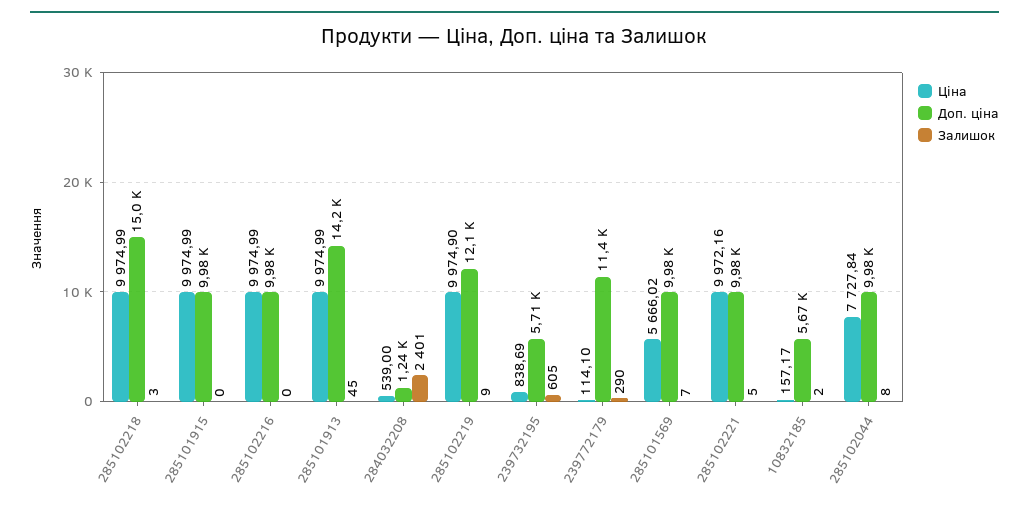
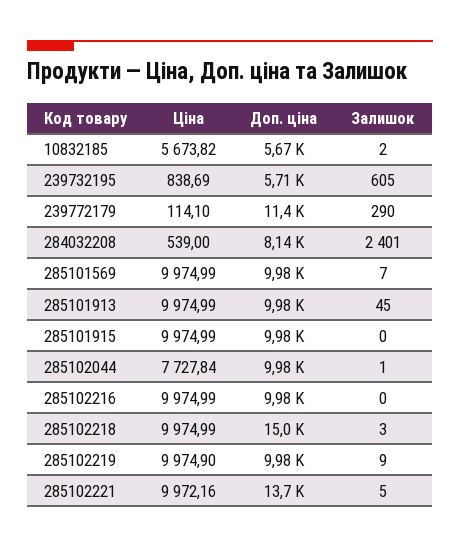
  {
    "Ціна": {
      "285102218": 9974.99,
      "285101915": 9974.99,
      "285102216": 9974.99,
      "285101913": 9974.99,
      "284032208": 539,
      "285102219": 9974.9,
      "239732195": 838.69,
      "239772179": 114.1,
-     "285101569": 5666.02,
+     "285101569": 9974.99,
      "285102221": 9972.16,
-     "10832185": 157.17,
+     "10832185": 5673.82,
      "285102044": 7727.84
    },
    "Доп. ціна": {
      "285102218": 15000,
      "285101915": 9980,
      "285102216": 9980,
-     "285101913": 14200,
+     "285101913": 9980,
-     "284032208": 1240,
+     "284032208": 8140,
-     "285102219": 12100,
+     "285102219": 9980,
      "239732195": 5710,
      "239772179": 11400,
      "285101569": 9980,
-     "285102221": 9980,
+     "285102221": 13700,
      "10832185": 5670,
      "285102044": 9980
    },
    "Залишок": {
      "285102218": 3,
      "285101915": 0,
      "285102216": 0,
      "285101913": 45,
      "284032208": 2401,
      "285102219": 9,
      "239732195": 605,
      "239772179": 290,
      "285101569": 7,
      "285102221": 5,
      "10832185": 2,
-     "285102044": 8
+     "285102044": 1
    }
  }

